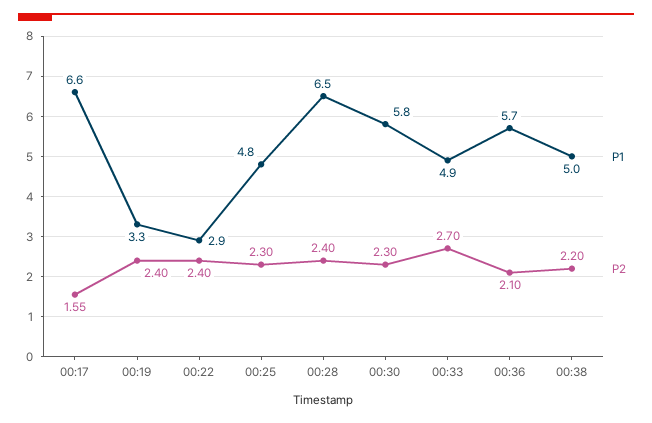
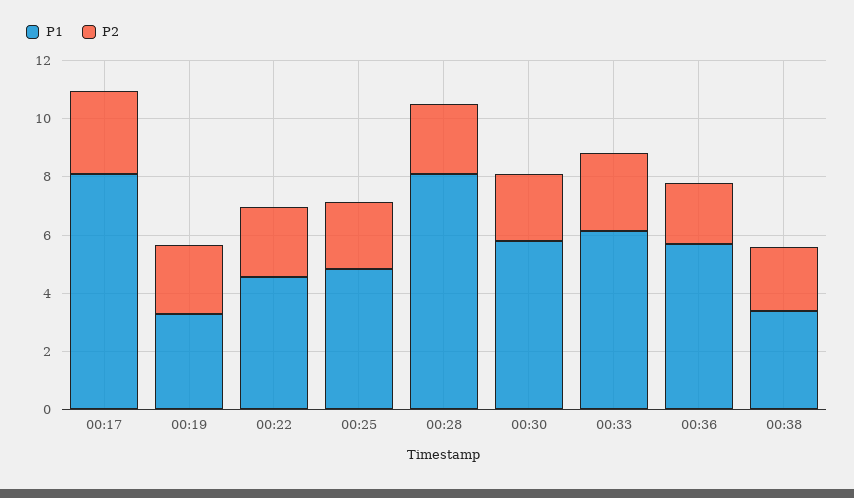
  {
    "P1": {
-     "00:17": 6.6,
+     "00:17": 8,
      "00:19": 3.3,
-     "00:22": 2.9,
+     "00:22": 4.5,
      "00:25": 4.8,
-     "00:28": 6.5,
+     "00:28": 8,
      "00:30": 5.8,
-     "00:33": 4.9,
+     "00:33": 6,
      "00:36": 5.7,
-     "00:38": 5
+     "00:38": 3.5
    },
    "P2": {
-     "00:17": 1.55,
+     "00:17": 3,
      "00:19": 2.4,
      "00:22": 2.4,
      "00:25": 2.3,
      "00:28": 2.4,
      "00:30": 2.3,
      "00:33": 2.7,
      "00:36": 2.1,
      "00:38": 2.2
    }
  }

